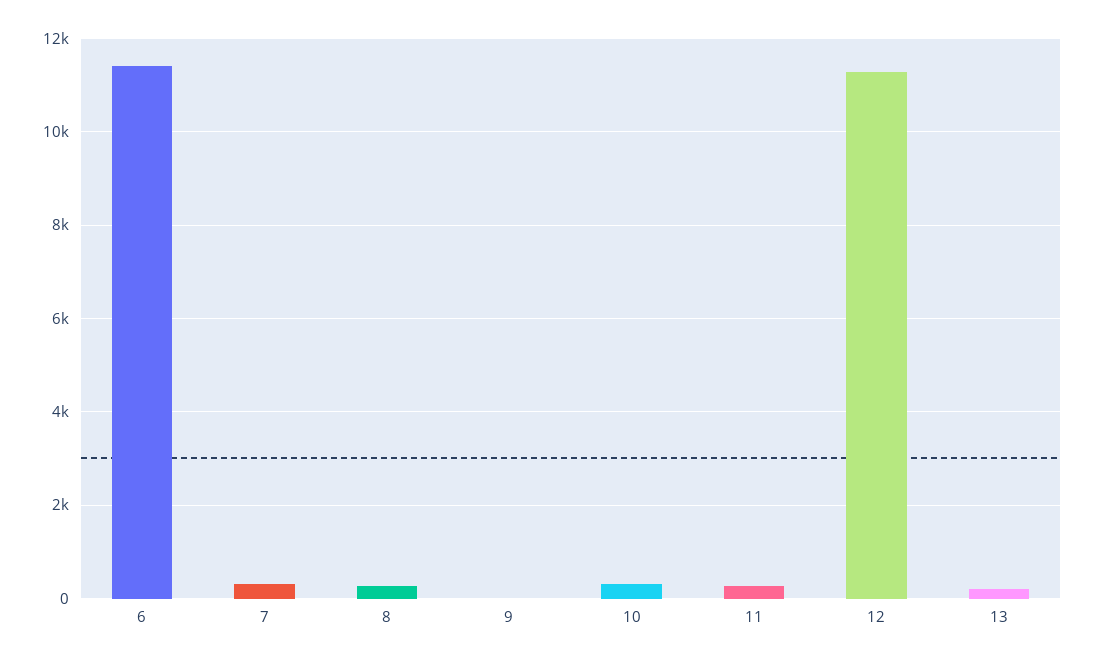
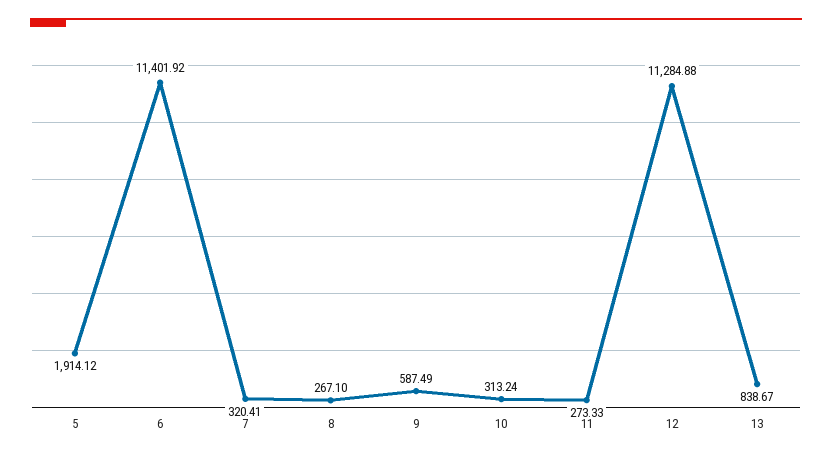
  {
    "6": 11401.92,
    "7": 320.41,
    "8": 267.1,
-   "9": 0,
+   "9": 587.49,
    "10": 313.24,
    "11": 273.33,
    "12": 11284.88,
-   "13": 200
+   "13": 838.67,
+   "5": 1914.12
  }

